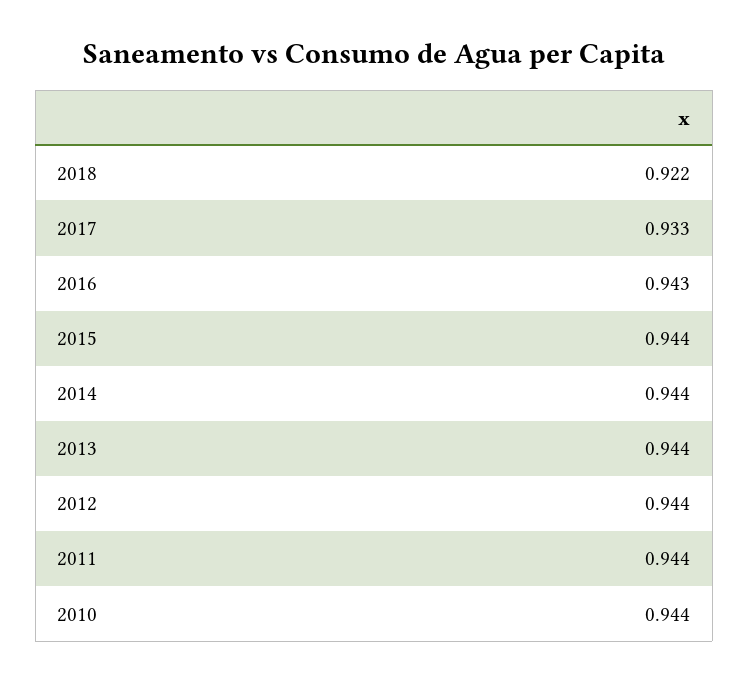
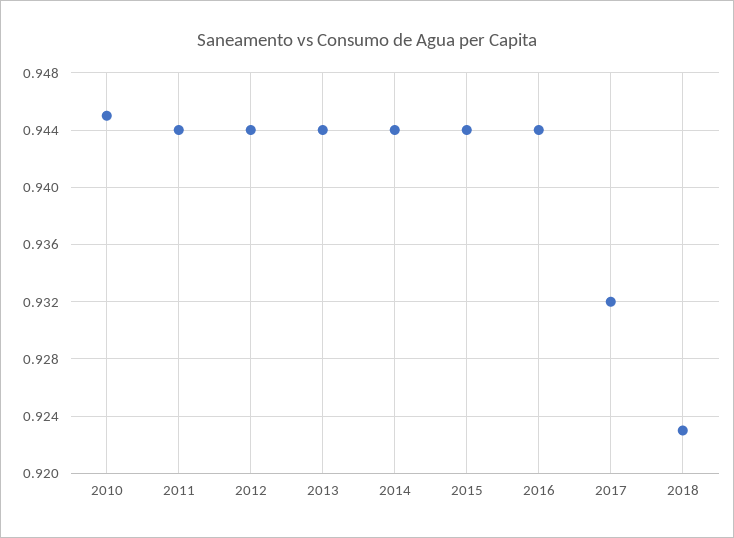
  {
-   "2018": 0.922,
+   "2018": 0.923,
-   "2017": 0.933,
+   "2017": 0.932,
-   "2016": 0.943,
+   "2016": 0.944,
    "2015": 0.944,
    "2014": 0.944,
    "2013": 0.944,
    "2012": 0.944,
    "2011": 0.944,
-   "2010": 0.944
+   "2010": 0.945
  }

